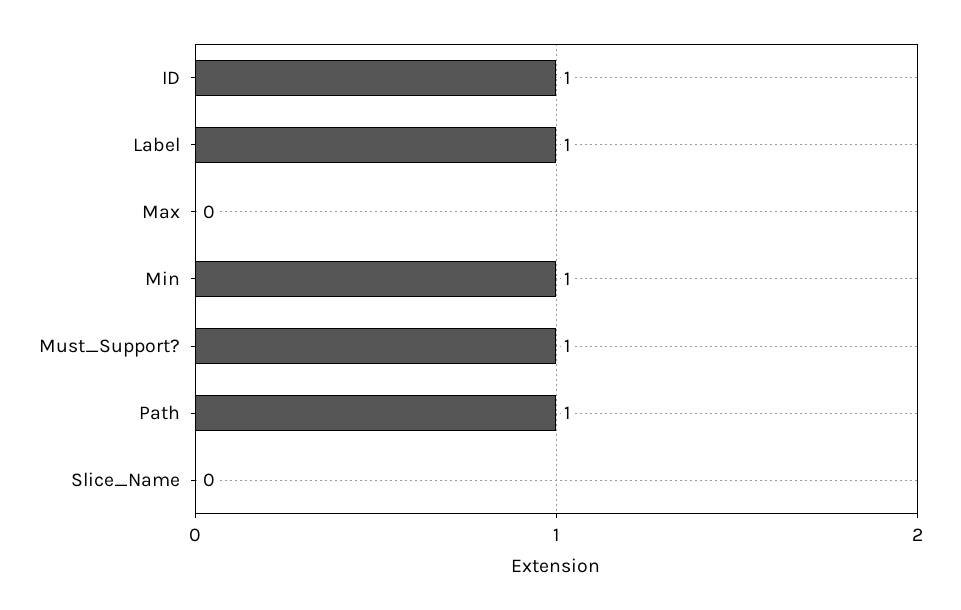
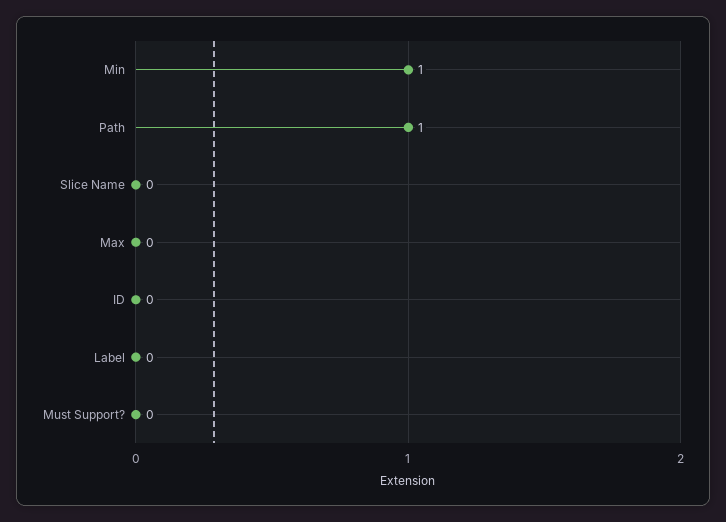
  {
-   "ID": 1,
+   "ID": 0,
-   "Label": 1,
+   "Label": 0,
    "Max": 0,
    "Min": 1,
-   "Must_Support?": 1,
+   "Must_Support?": 0,
    "Path": 1,
    "Slice_Name": 0
  }

